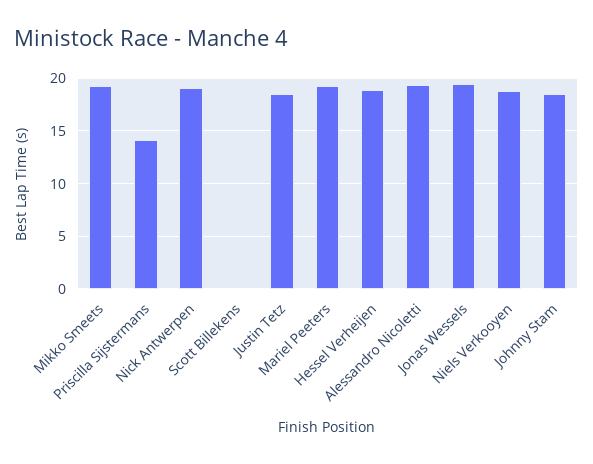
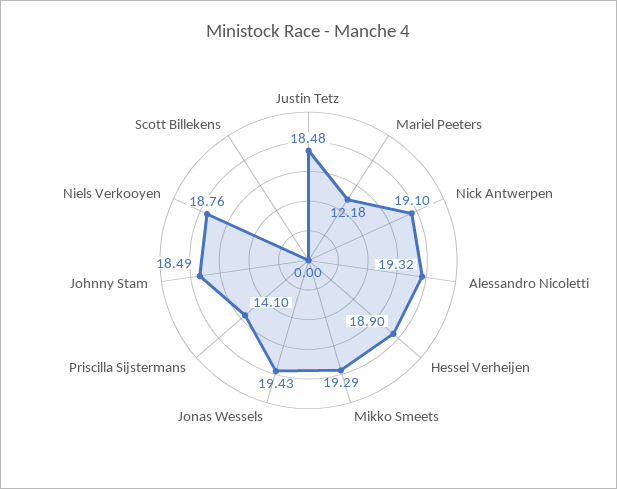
  {
    "Mikko Smeets": 19.29,
    "Priscilla Sijstermans": 14.1,
    "Nick Antwerpen": 19.1,
    "Scott Billekens": 0,
    "Justin Tetz": 18.48,
-   "Mariel Peeters": 19,
+   "Mariel Peeters": 12.18,
    "Hessel Verheijen": 18.9,
    "Alessandro Nicoletti": 19.32,
    "Jonas Wessels": 19.43,
    "Niels Verkooyen": 18.76,
    "Johnny Stam": 18.49
  }

